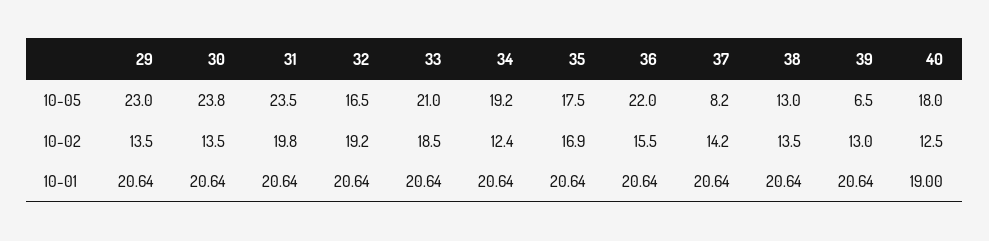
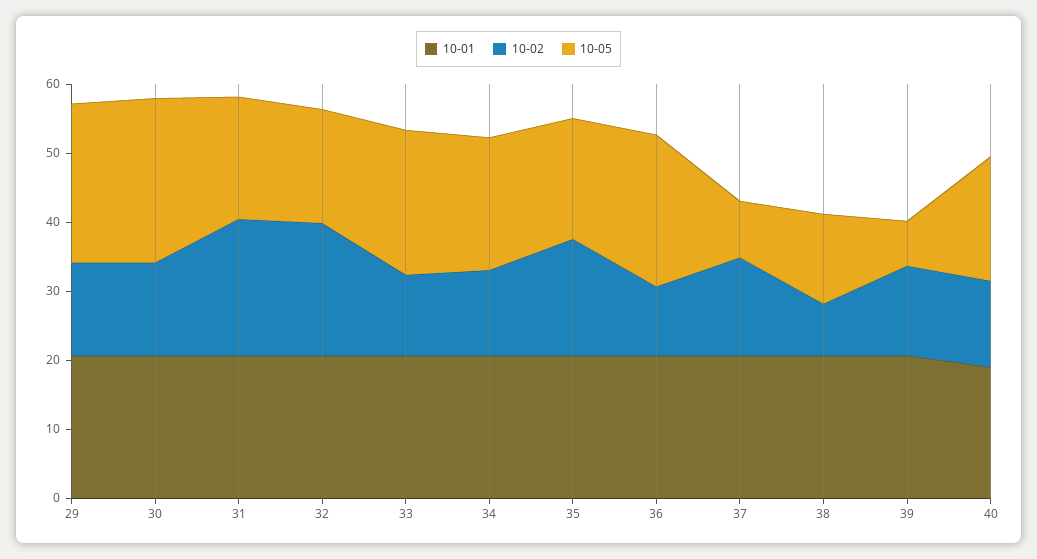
  {
    "10-05": {
      "29": 23,
      "30": 23.8,
-     "31": 23.5,
+     "31": 18,
      "32": 16.5,
      "33": 21,
      "34": 19.2,
      "35": 17.5,
      "36": 22,
      "37": 8.2,
      "38": 13,
      "39": 6.5,
      "40": 18
    },
    "10-02": {
      "29": 13.5,
      "30": 13.5,
      "31": 19.8,
      "32": 19.2,
-     "33": 18.5,
+     "33": 12,
      "34": 12.4,
      "35": 16.9,
-     "36": 15.5,
+     "36": 10,
      "37": 14.2,
-     "38": 13.5,
+     "38": 8,
      "39": 13,
      "40": 12.5
    },
    "10-01": {
      "29": 20.64,
      "30": 20.64,
      "31": 20.64,
      "32": 20.64,
      "33": 20.64,
      "34": 20.64,
      "35": 20.64,
      "36": 20.64,
      "37": 20.64,
      "38": 20.64,
      "39": 20.64,
      "40": 19
    }
  }

